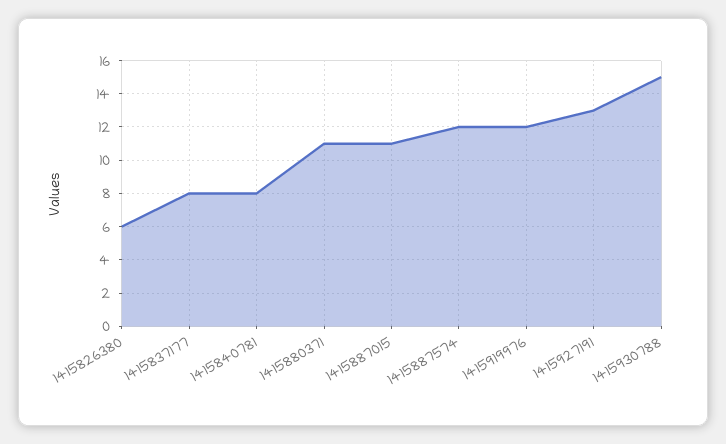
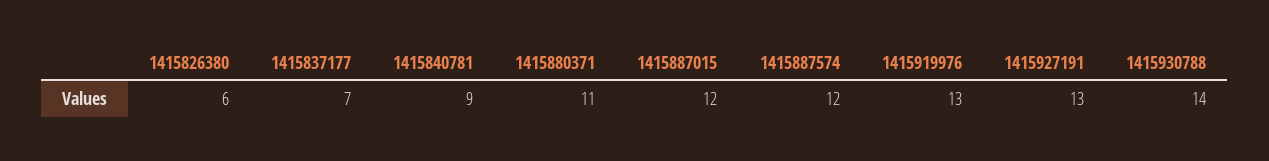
  {
    "1415826380": 6,
-   "1415837177": 8,
+   "1415837177": 7,
-   "1415840781": 8,
+   "1415840781": 9,
    "1415880371": 11,
-   "1415887015": 11,
+   "1415887015": 12,
    "1415887574": 12,
-   "1415919976": 12,
+   "1415919976": 13,
    "1415927191": 13,
-   "1415930788": 15
+   "1415930788": 14
  }

